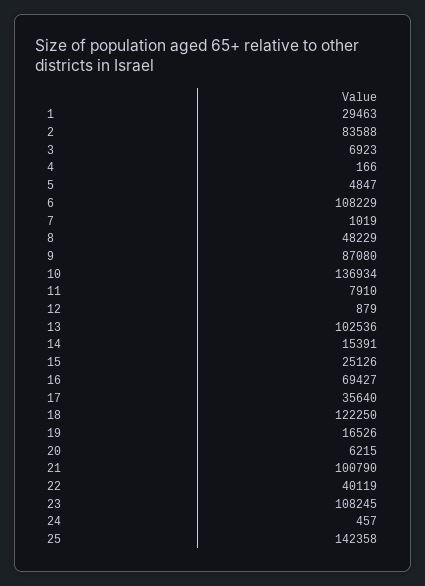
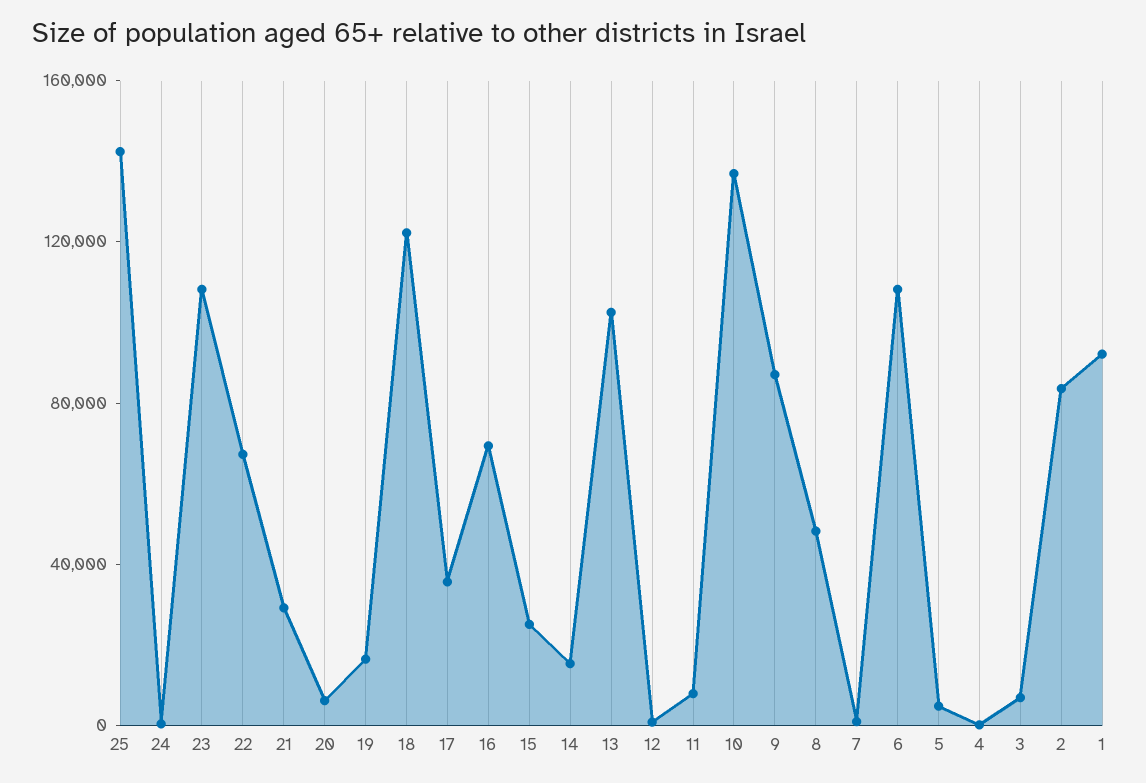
  {
-   "1": 29463,
+   "1": 90000,
    "2": 83588,
    "3": 6923,
    "4": 166,
    "5": 4847,
    "6": 108229,
    "7": 1019,
    "8": 48229,
    "9": 87080,
    "10": 136934,
    "11": 7910,
    "12": 879,
    "13": 102536,
    "14": 15391,
    "15": 25126,
    "16": 69427,
    "17": 35640,
    "18": 122250,
    "19": 16526,
    "20": 6215,
-   "21": 100790,
+   "21": 30000,
-   "22": 40119,
+   "22": 70000,
    "23": 108245,
    "24": 457,
    "25": 142358
  }

